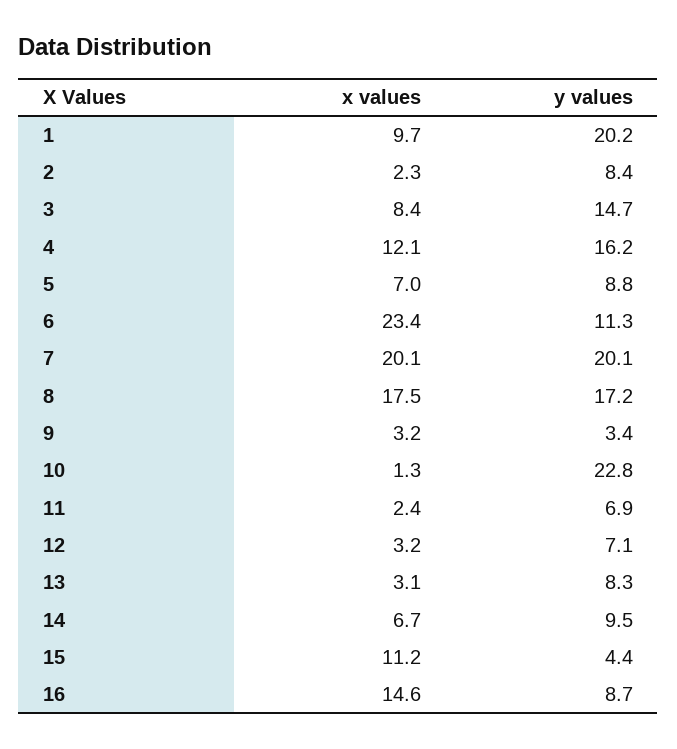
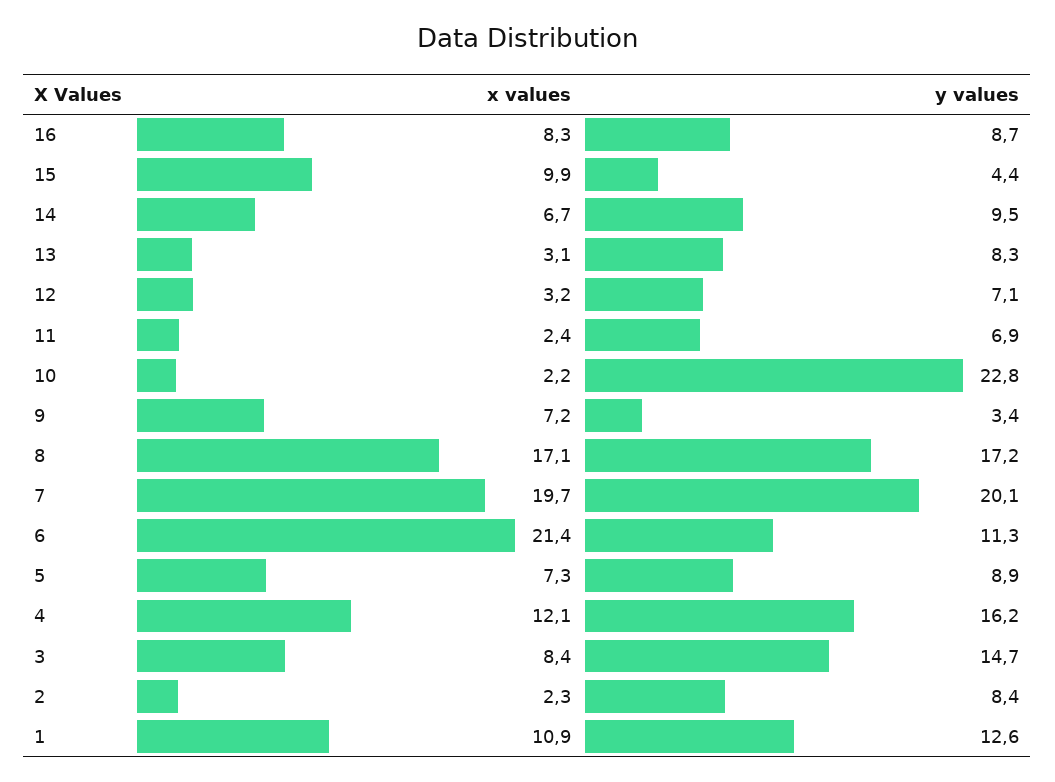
  {
    "x values": {
-     "1": 9.7,
+     "1": 10.9,
      "2": 2.3,
      "3": 8.4,
      "4": 12.1,
-     "5": 7,
+     "5": 7.3,
-     "6": 23.4,
+     "6": 21.4,
-     "7": 20.1,
+     "7": 19.7,
-     "8": 17.5,
+     "8": 17.1,
-     "9": 3.2,
+     "9": 7.2,
-     "10": 1.3,
+     "10": 2.2,
      "11": 2.4,
      "12": 3.2,
      "13": 3.1,
      "14": 6.7,
-     "15": 11.2,
+     "15": 9.9,
-     "16": 14.6
+     "16": 8.3
    },
    "y values": {
-     "1": 20.2,
+     "1": 12.6,
      "2": 8.4,
      "3": 14.7,
      "4": 16.2,
-     "5": 8.8,
+     "5": 8.9,
      "6": 11.3,
      "7": 20.1,
      "8": 17.2,
      "9": 3.4,
      "10": 22.8,
      "11": 6.9,
      "12": 7.1,
      "13": 8.3,
      "14": 9.5,
      "15": 4.4,
      "16": 8.7
    }
  }

